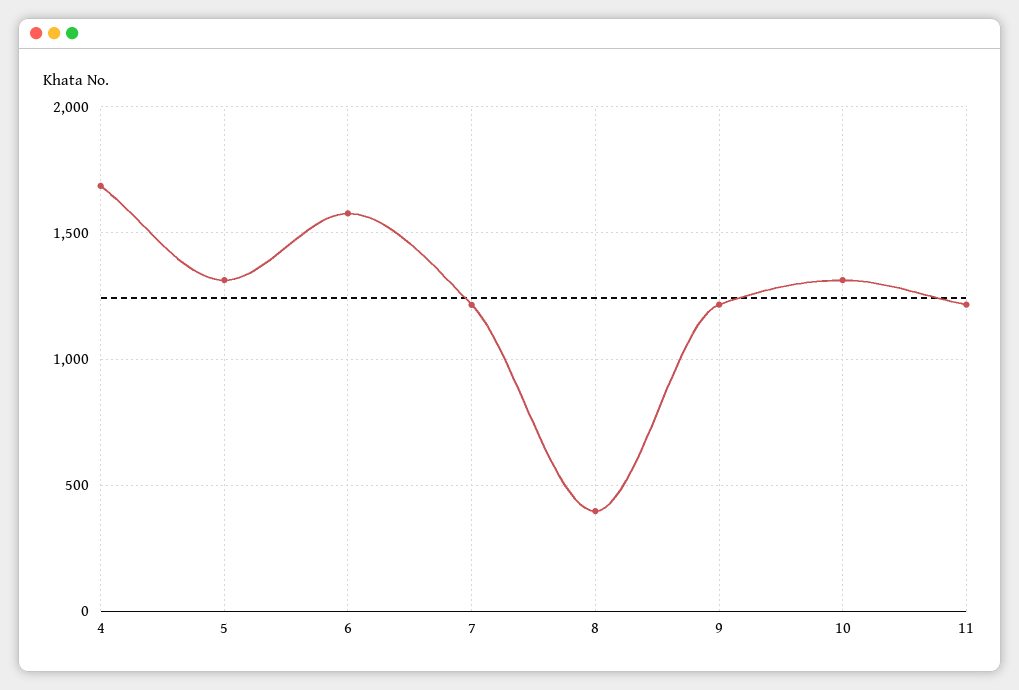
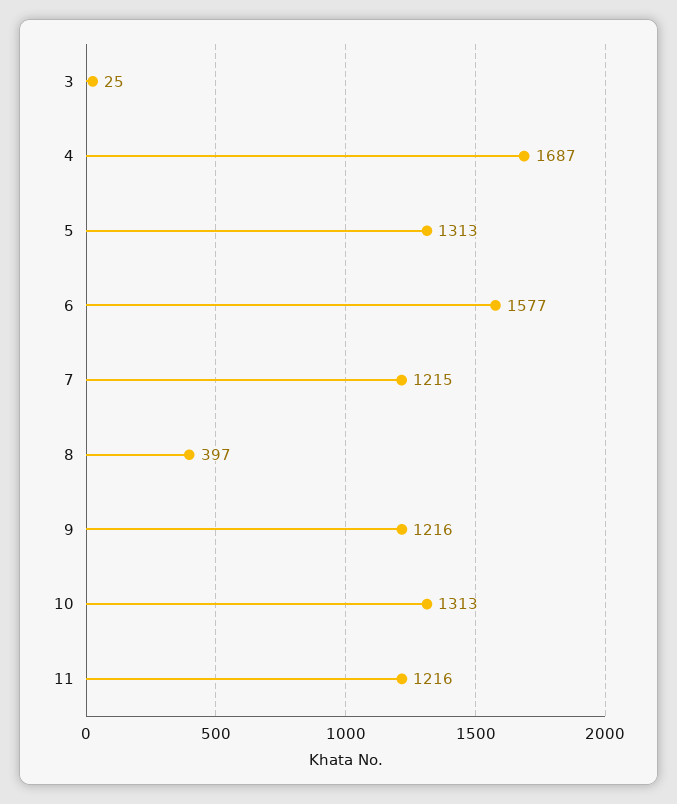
  {
    "4": 1687,
    "5": 1313,
    "6": 1577,
    "7": 1215,
    "8": 397,
    "9": 1216,
    "10": 1313,
-   "11": 1216
+   "11": 1216,
+   "3": 25
  }

